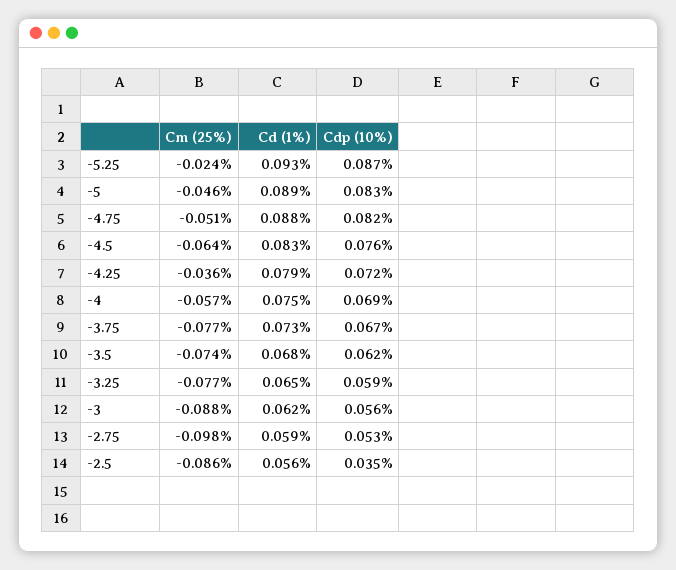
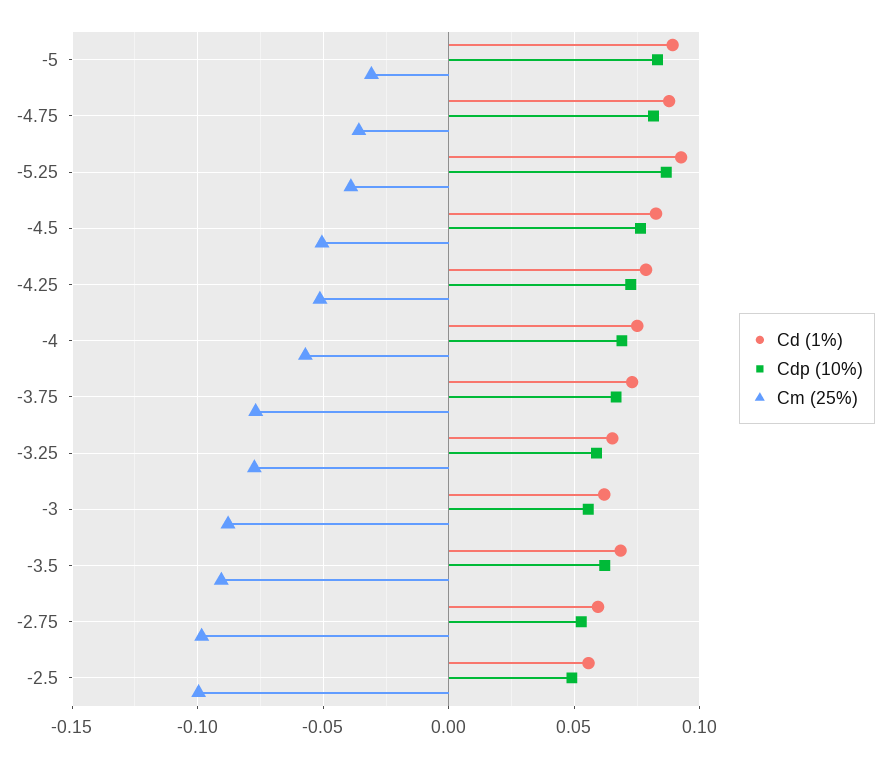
  {
    "Cm (25%)": {
-     "-5.25": -0.024,
+     "-5.25": -0.04,
-     "-5": -0.046,
+     "-5": -0.03,
-     "-4.75": -0.051,
+     "-4.75": -0.035,
-     "-4.5": -0.064,
+     "-4.5": -0.05,
-     "-4.25": -0.036,
+     "-4.25": -0.05,
      "-4": -0.057,
      "-3.75": -0.077,
-     "-3.5": -0.074,
+     "-3.5": -0.09,
      "-3.25": -0.077,
      "-3": -0.088,
      "-2.75": -0.098,
-     "-2.5": -0.086
+     "-2.5": -0.1
    },
    "Cd (1%)": {
      "-5.25": 0.093,
      "-5": 0.089,
      "-4.75": 0.088,
      "-4.5": 0.083,
      "-4.25": 0.079,
      "-4": 0.075,
      "-3.75": 0.073,
      "-3.5": 0.068,
      "-3.25": 0.065,
      "-3": 0.062,
      "-2.75": 0.059,
      "-2.5": 0.056
    },
    "Cdp (10%)": {
      "-5.25": 0.087,
      "-5": 0.083,
      "-4.75": 0.082,
      "-4.5": 0.076,
      "-4.25": 0.072,
      "-4": 0.069,
      "-3.75": 0.067,
      "-3.5": 0.062,
      "-3.25": 0.059,
      "-3": 0.056,
      "-2.75": 0.053,
-     "-2.5": 0.035
+     "-2.5": 0.05
    }
  }

